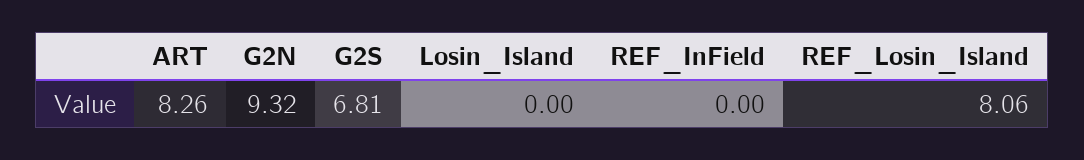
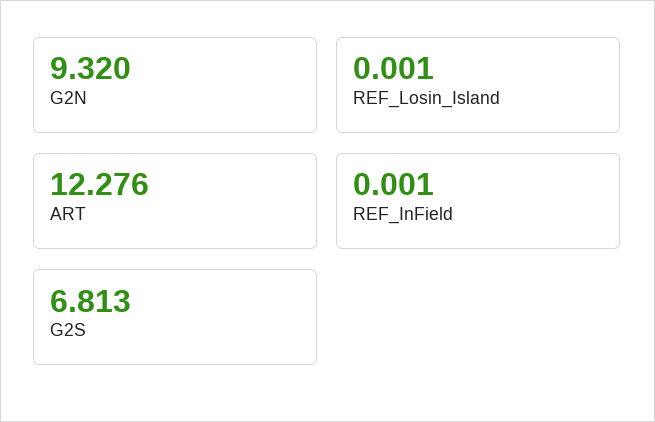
  {
-   "ART": 8.26,
+   "ART": 12.276,
    "G2N": 9.32,
    "G2S": 6.813,
-   "Losin_Island": 0,
    "REF_InField": 0.001,
-   "REF_Losin_Island": 8.06
+   "REF_Losin_Island": 0.001
  }

